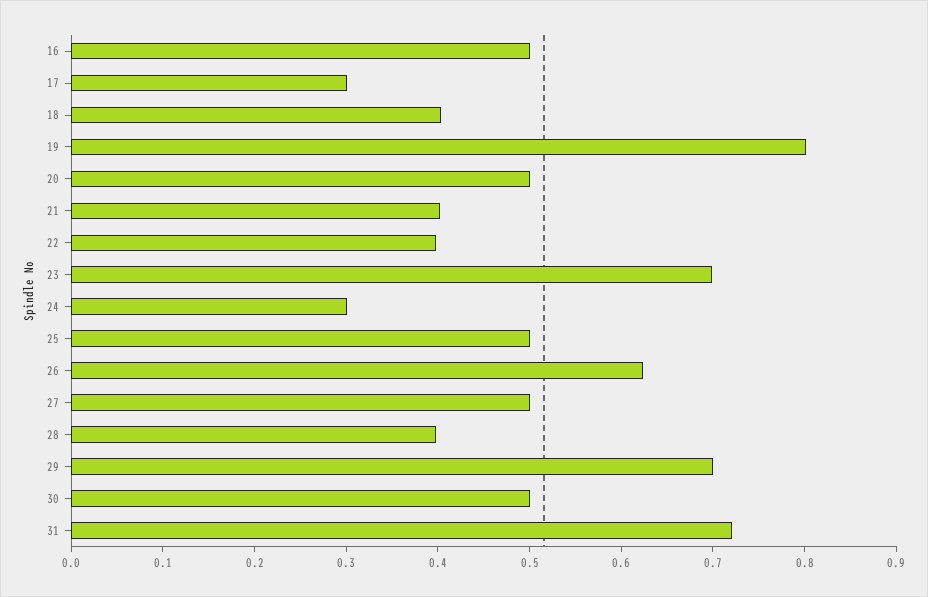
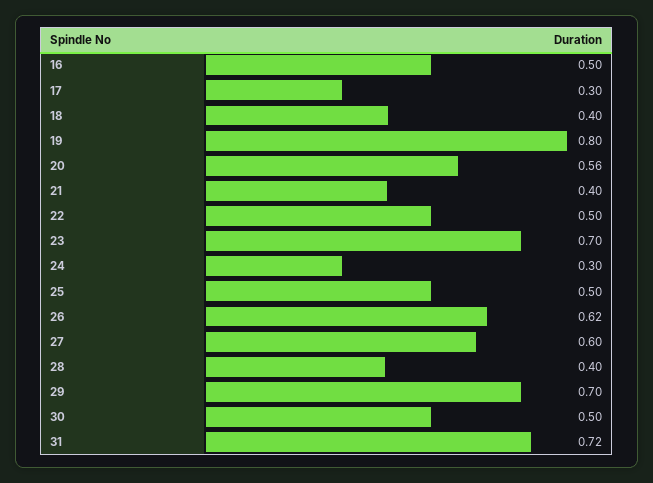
  {
    "16": 0.5,
    "17": 0.3,
    "18": 0.4,
    "19": 0.8,
-   "20": 0.5,
+   "20": 0.56,
    "21": 0.4,
-   "22": 0.4,
+   "22": 0.5,
    "23": 0.7,
    "24": 0.3,
    "25": 0.5,
    "26": 0.62,
-   "27": 0.5,
+   "27": 0.6,
    "28": 0.4,
    "29": 0.7,
    "30": 0.5,
    "31": 0.72
  }

